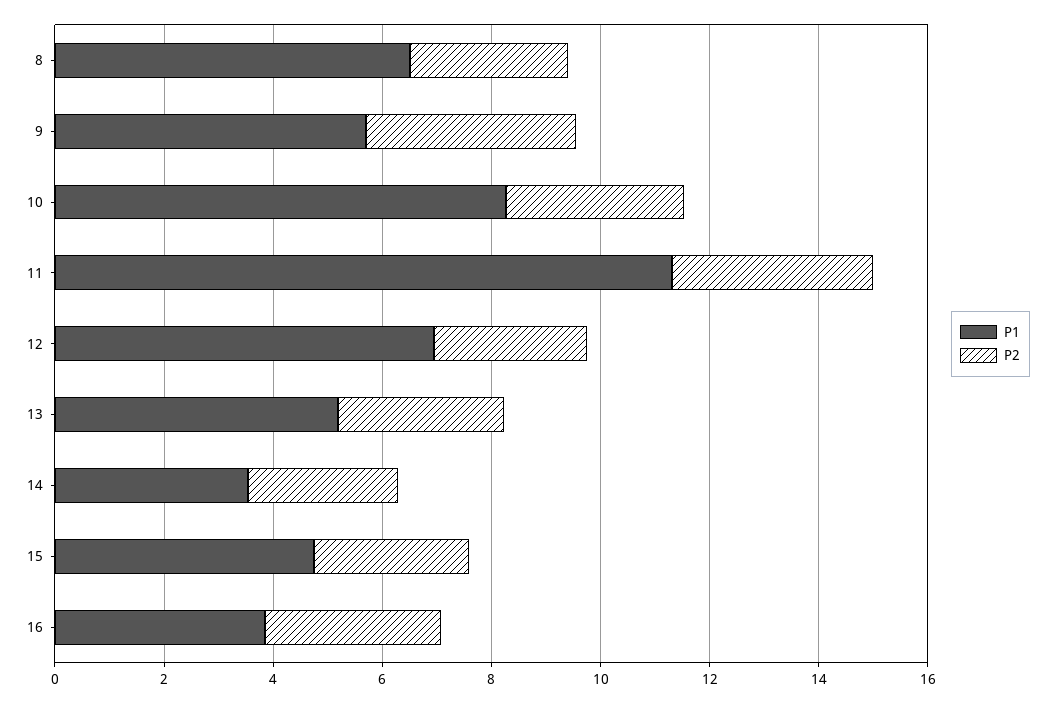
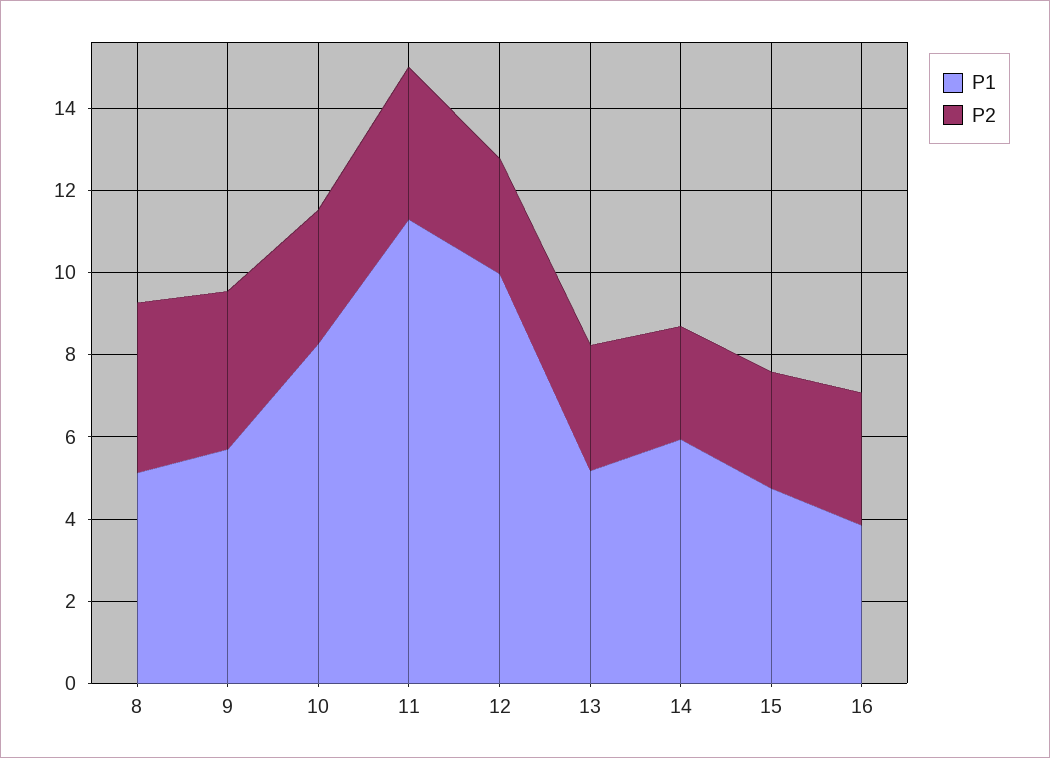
  {
    "P1": {
-     "8": 6.5,
+     "8": 5,
      "9": 5.5,
      "10": 8.5,
      "11": 11.5,
-     "12": 7,
+     "12": 10,
      "13": 5,
-     "14": 3.5,
+     "14": 6,
      "15": 5,
      "16": 4
    },
    "P2": {
-     "8": 3,
+     "8": 4,
      "9": 4,
      "10": 3.5,
      "11": 3.5,
      "12": 3,
      "13": 3,
      "14": 3,
      "15": 3,
      "16": 3
    }
  }

